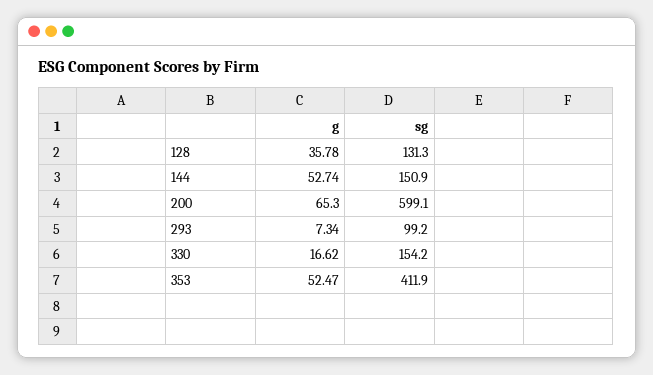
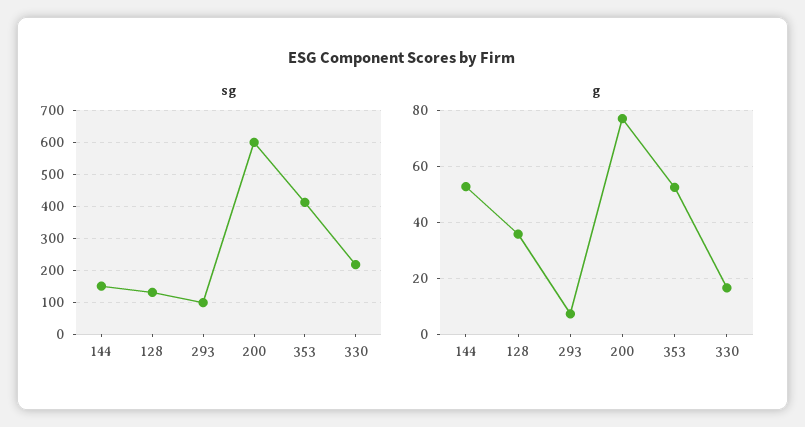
  {
    "g": {
      "128": 35.78,
      "144": 52.74,
-     "200": 65.3,
+     "200": 77.5,
      "293": 7.34,
      "330": 16.62,
      "353": 52.47
    },
    "sg": {
      "128": 131.3,
      "144": 150.9,
      "200": 599.1,
      "293": 99.2,
-     "330": 154.2,
+     "330": 220,
      "353": 411.9
    }
  }

